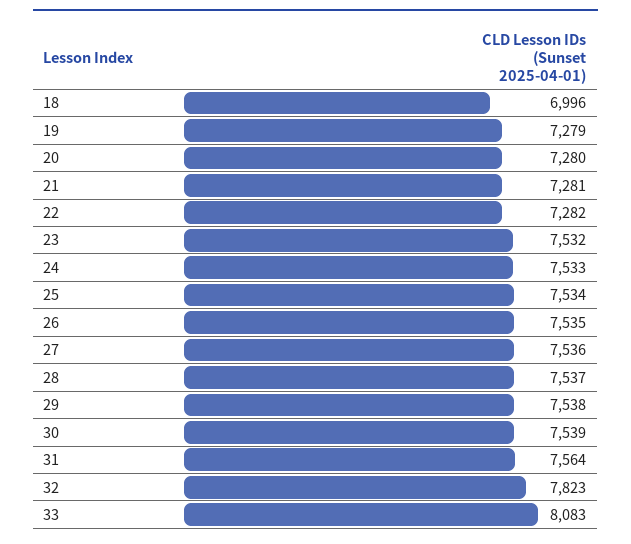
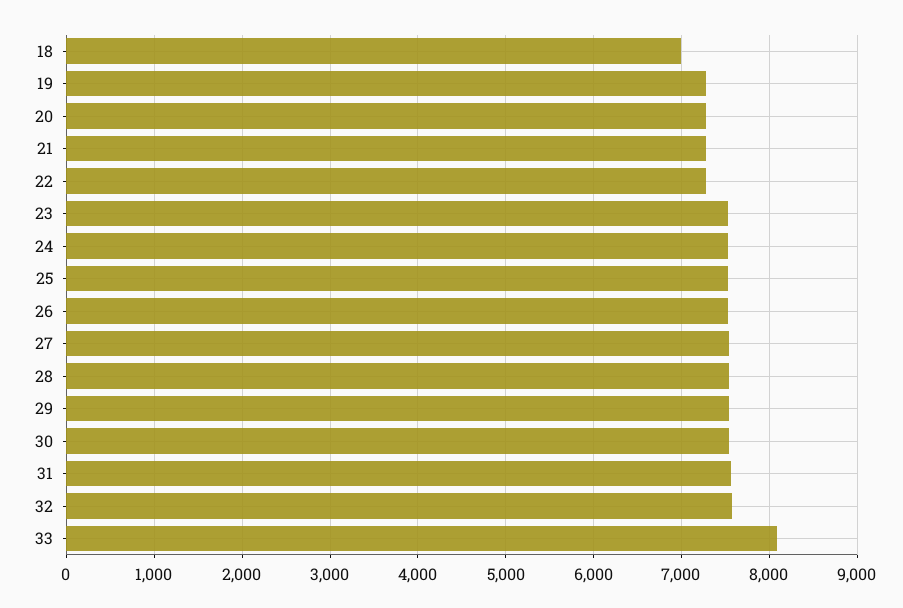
  {
    "18": 6996,
    "19": 7279,
    "20": 7280,
    "21": 7281,
    "22": 7282,
    "23": 7532,
    "24": 7533,
    "25": 7534,
    "26": 7535,
    "27": 7536,
    "28": 7537,
    "29": 7538,
    "30": 7539,
    "31": 7564,
-   "32": 7823,
+   "32": 7600,
    "33": 8083
  }

